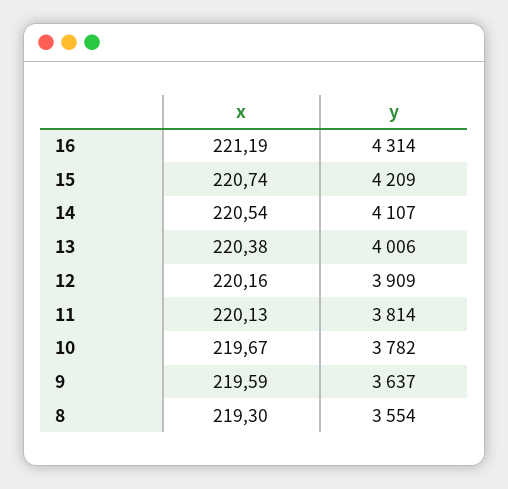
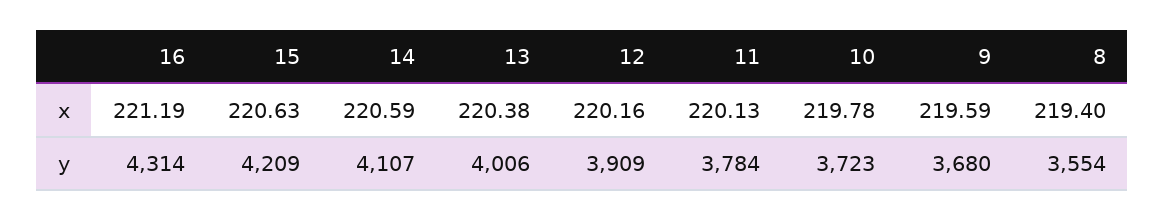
  {
    "x": {
      "16": 221.19,
-     "15": 220.74,
+     "15": 220.63,
-     "14": 220.54,
+     "14": 220.59,
      "13": 220.38,
      "12": 220.16,
      "11": 220.13,
-     "10": 219.67,
+     "10": 219.78,
      "9": 219.59,
-     "8": 219.3
+     "8": 219.4
    },
    "y": {
      "16": 4314,
      "15": 4209,
      "14": 4107,
      "13": 4006,
      "12": 3909,
-     "11": 3814,
+     "11": 3784,
-     "10": 3782,
+     "10": 3723,
-     "9": 3637,
+     "9": 3680,
      "8": 3554
    }
  }

